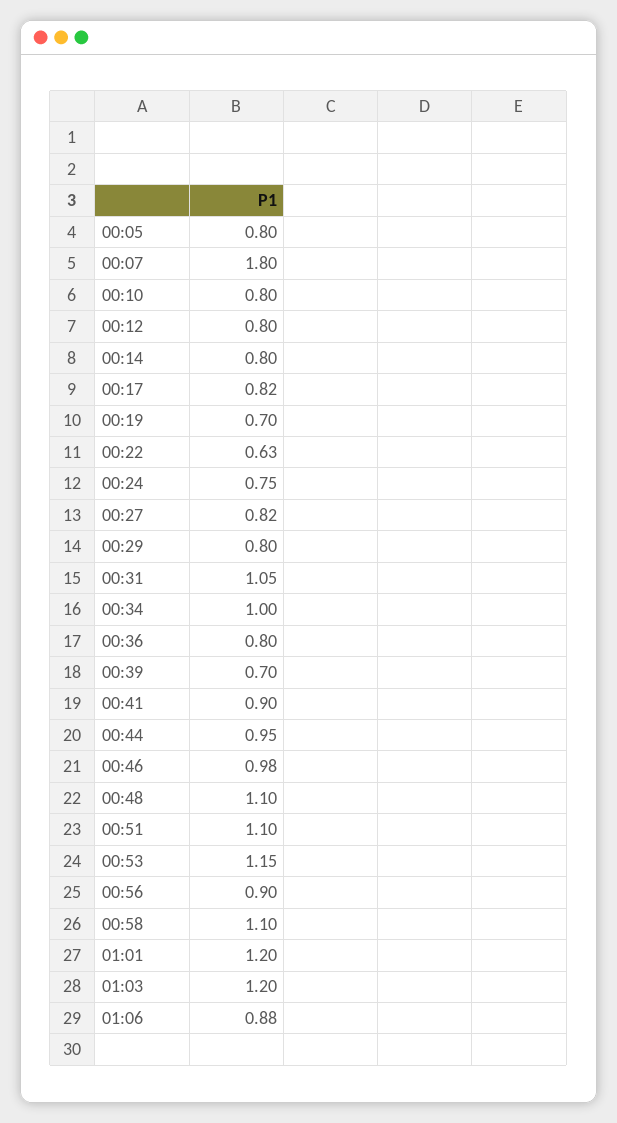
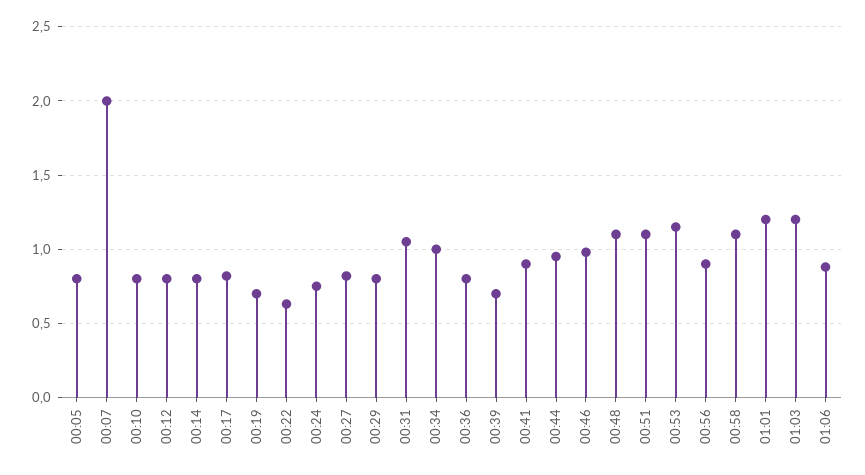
  {
    "00:05": 0.8,
-   "00:07": 1.8,
+   "00:07": 2,
    "00:10": 0.8,
    "00:12": 0.8,
    "00:14": 0.8,
    "00:17": 0.82,
    "00:19": 0.7,
    "00:22": 0.63,
    "00:24": 0.75,
    "00:27": 0.82,
    "00:29": 0.8,
    "00:31": 1.05,
    "00:34": 1,
    "00:36": 0.8,
    "00:39": 0.7,
    "00:41": 0.9,
    "00:44": 0.95,
    "00:46": 0.98,
    "00:48": 1.1,
    "00:51": 1.1,
    "00:53": 1.15,
    "00:56": 0.9,
    "00:58": 1.1,
    "01:01": 1.2,
    "01:03": 1.2,
    "01:06": 0.88
  }

